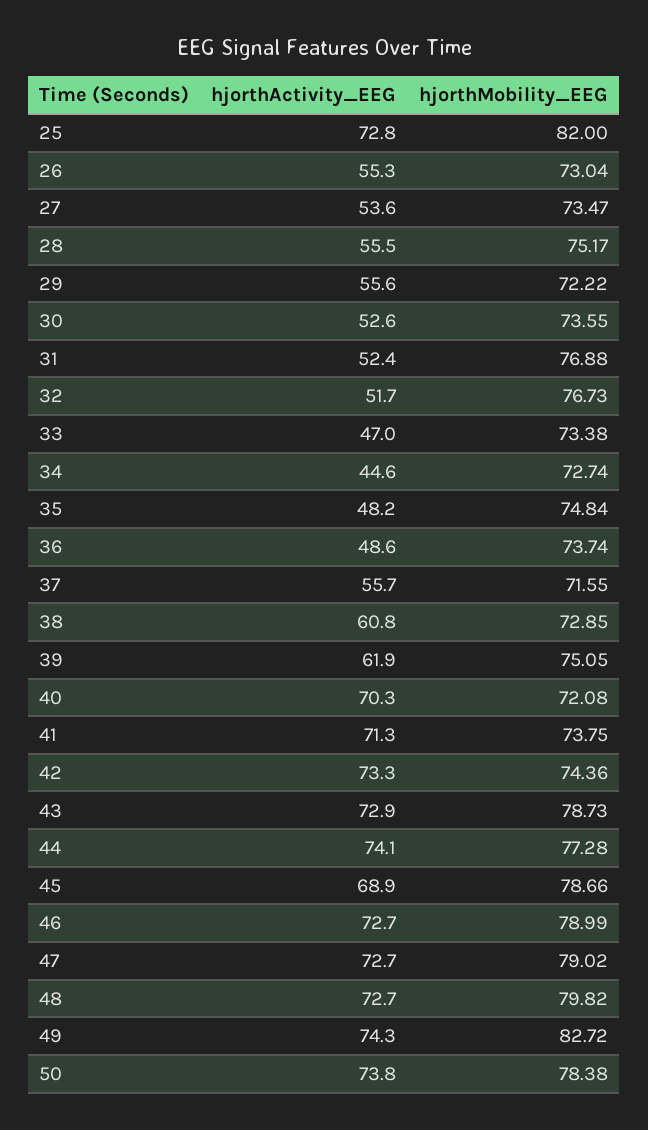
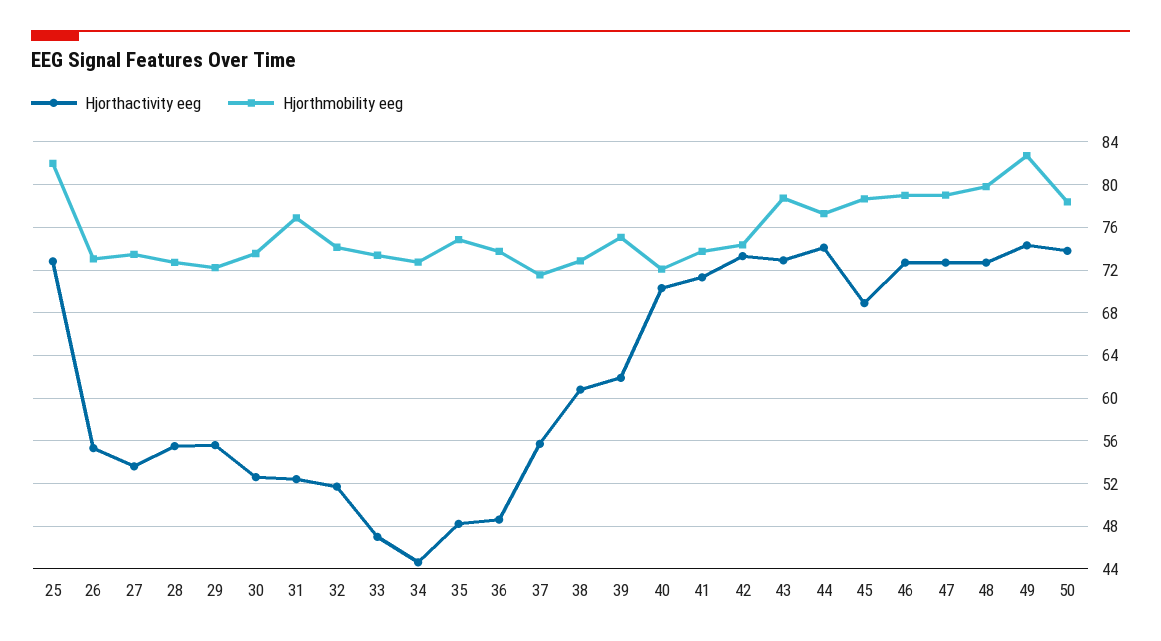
  {
    "hjorthActivity_EEG": {
      "25": 72.8,
      "26": 55.3,
      "27": 53.6,
      "28": 55.5,
      "29": 55.6,
      "30": 52.6,
      "31": 52.4,
      "32": 51.7,
      "33": 47,
      "34": 44.6,
      "35": 48.2,
      "36": 48.6,
      "37": 55.7,
      "38": 60.8,
      "39": 61.9,
      "40": 70.3,
      "41": 71.3,
      "42": 73.3,
      "43": 72.9,
      "44": 74.1,
      "45": 68.9,
      "46": 72.7,
      "47": 72.7,
      "48": 72.7,
      "49": 74.3,
      "50": 73.8
    },
    "hjorthMobility_EEG": {
      "25": 82,
      "26": 73.04,
      "27": 73.47,
-     "28": 75.17,
+     "28": 73,
      "29": 72.22,
      "30": 73.55,
      "31": 76.88,
-     "32": 76.73,
+     "32": 74,
      "33": 73.38,
      "34": 72.74,
      "35": 74.84,
      "36": 73.74,
      "37": 71.55,
      "38": 72.85,
      "39": 75.05,
      "40": 72.08,
      "41": 73.75,
      "42": 74.36,
      "43": 78.73,
      "44": 77.28,
      "45": 78.66,
      "46": 78.99,
      "47": 79.02,
      "48": 79.82,
      "49": 82.72,
      "50": 78.38
    }
  }

